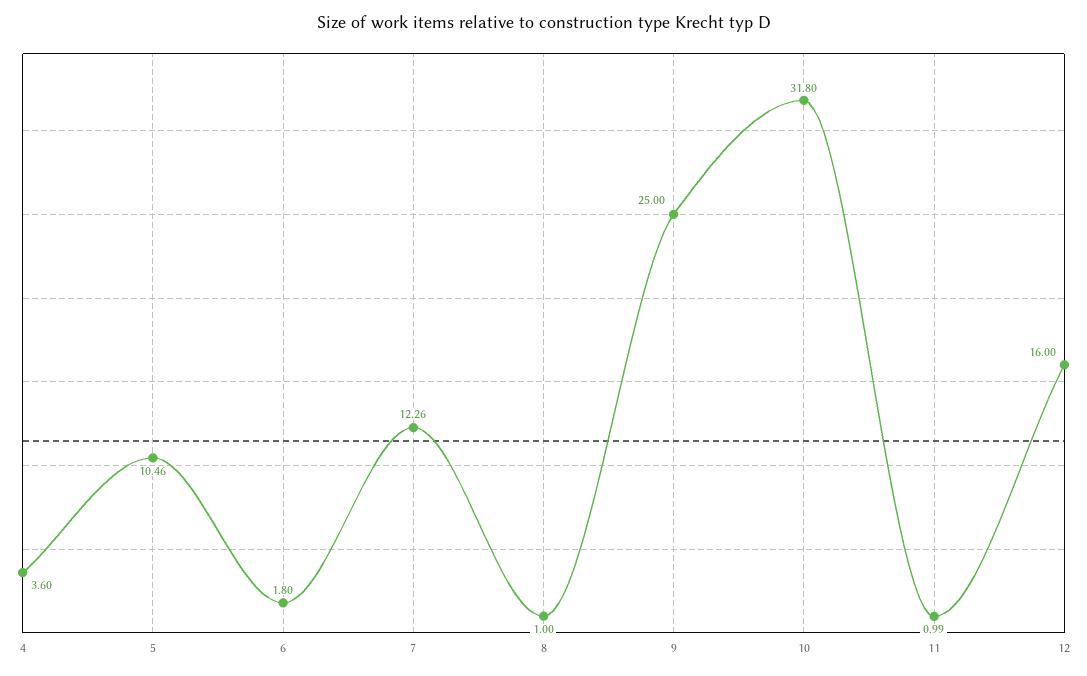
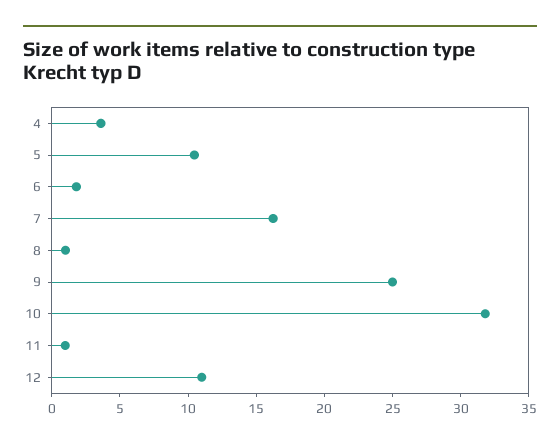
  {
    "4": 3.6,
    "5": 10.46,
    "6": 1.8,
-   "7": 12.26,
+   "7": 16,
    "8": 1,
    "9": 25,
    "10": 31.8,
    "11": 0.99,
-   "12": 16
+   "12": 11
  }

